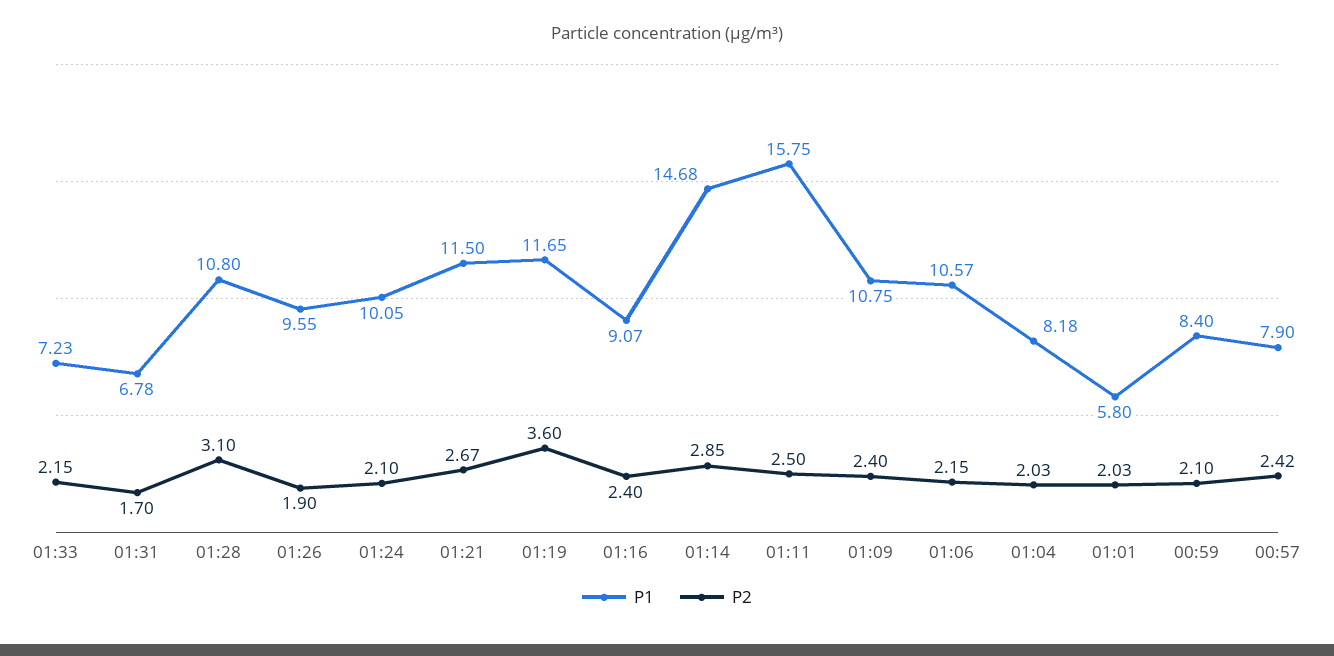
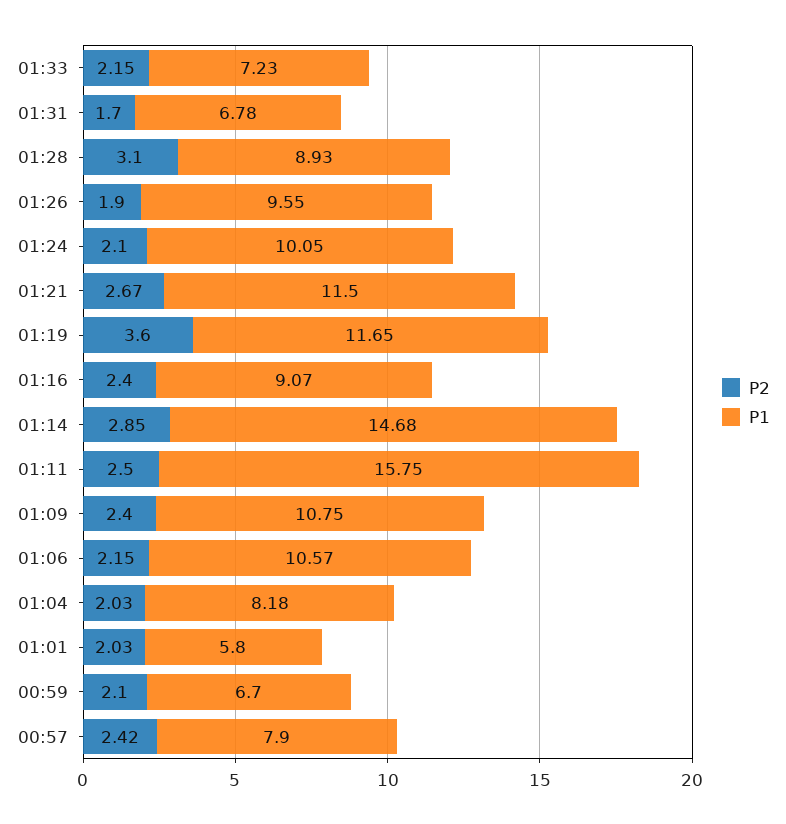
  {
    "P1": {
      "01:33": 7.23,
      "01:31": 6.78,
-     "01:28": 10.8,
+     "01:28": 8.93,
      "01:26": 9.55,
      "01:24": 10.05,
      "01:21": 11.5,
      "01:19": 11.65,
      "01:16": 9.07,
      "01:14": 14.68,
      "01:11": 15.75,
      "01:09": 10.75,
      "01:06": 10.57,
      "01:04": 8.18,
      "01:01": 5.8,
-     "00:59": 8.4,
+     "00:59": 6.7,
      "00:57": 7.9
    },
    "P2": {
      "01:33": 2.15,
      "01:31": 1.7,
      "01:28": 3.1,
      "01:26": 1.9,
      "01:24": 2.1,
      "01:21": 2.67,
      "01:19": 3.6,
      "01:16": 2.4,
      "01:14": 2.85,
      "01:11": 2.5,
      "01:09": 2.4,
      "01:06": 2.15,
      "01:04": 2.03,
      "01:01": 2.03,
      "00:59": 2.1,
      "00:57": 2.42
    }
  }

